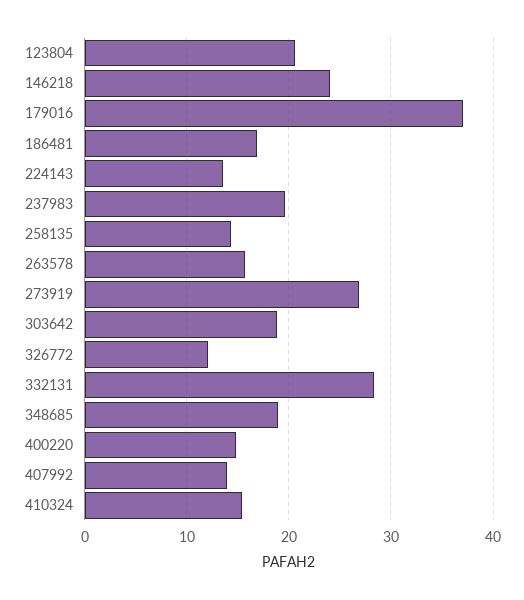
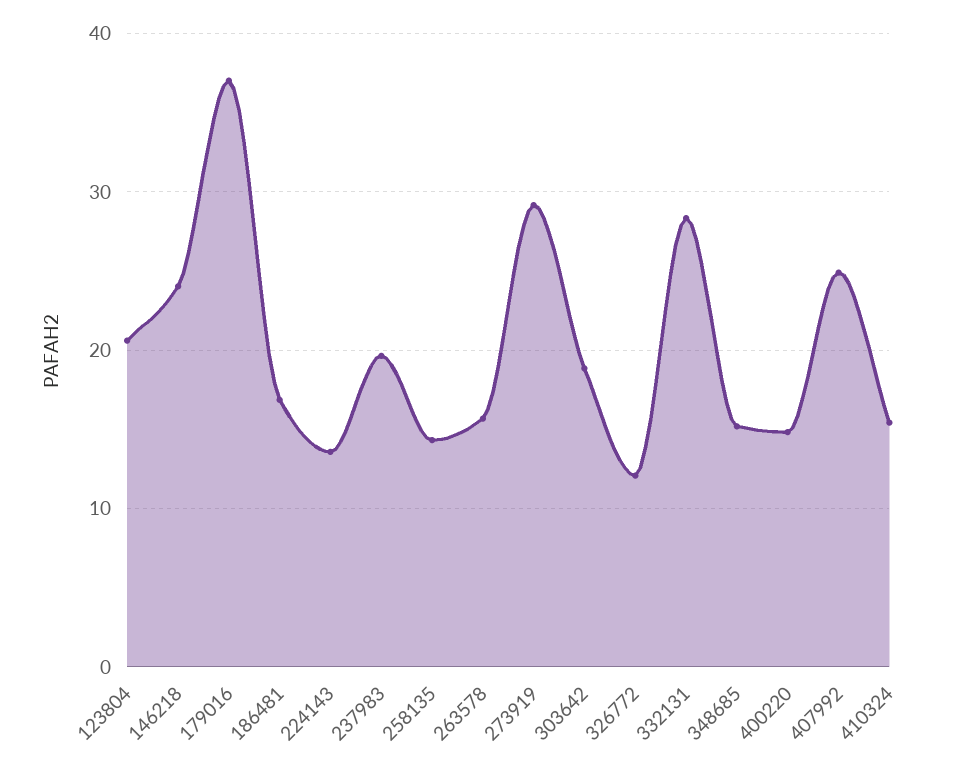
  {
    "123804": 21,
    "146218": 24,
    "179016": 37,
    "186481": 17,
    "224143": 14,
    "237983": 20,
    "258135": 14,
    "263578": 16,
-   "273919": 27,
+   "273919": 29,
    "303642": 19,
    "326772": 12,
    "332131": 28,
-   "348685": 19,
+   "348685": 15,
    "400220": 15,
-   "407992": 14,
+   "407992": 25,
    "410324": 15
  }

